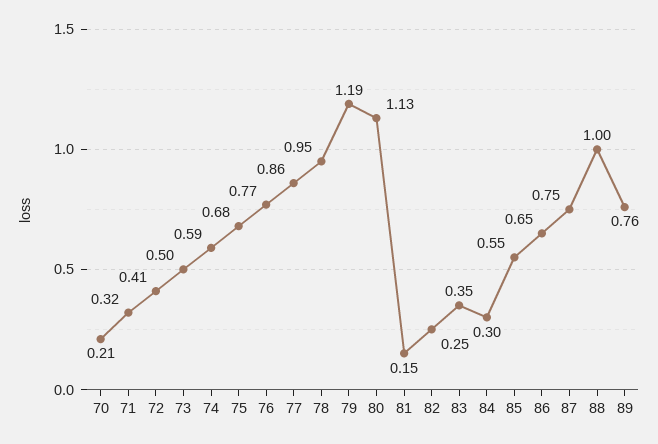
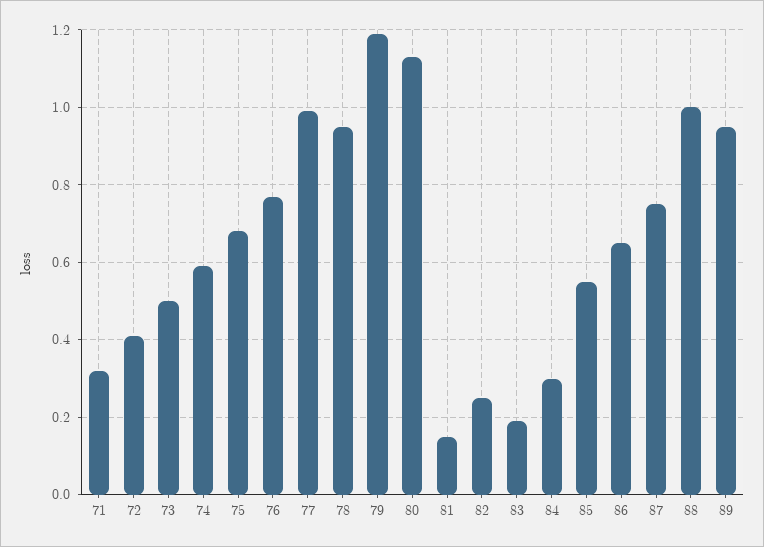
  {
-   "70": 0.21,
    "71": 0.32,
    "72": 0.41,
    "73": 0.5,
    "74": 0.59,
    "75": 0.68,
    "76": 0.77,
-   "77": 0.86,
+   "77": 1,
    "78": 0.95,
    "79": 1.19,
    "80": 1.13,
    "81": 0.15,
    "82": 0.25,
-   "83": 0.35,
+   "83": 0.2,
    "84": 0.3,
    "85": 0.55,
    "86": 0.65,
    "87": 0.75,
    "88": 1,
-   "89": 0.76
+   "89": 0.95
  }

